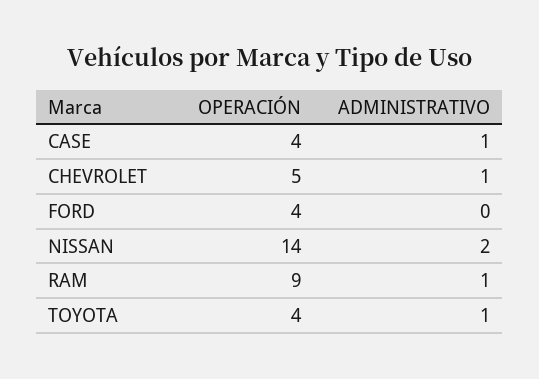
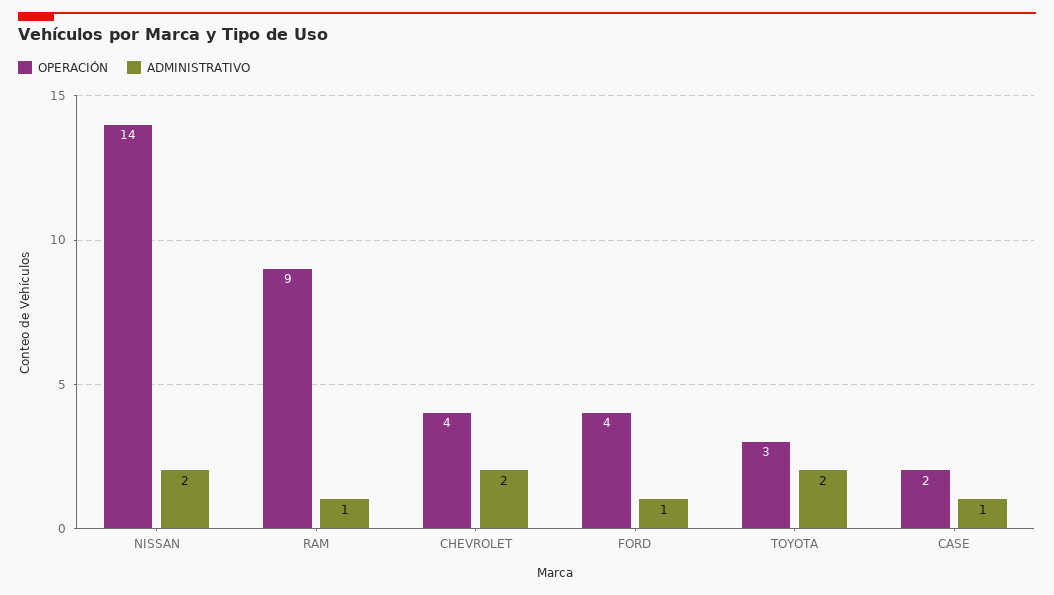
  {
    "OPERACIÓN": {
-     "CASE": 4,
+     "CASE": 2,
-     "CHEVROLET": 5,
+     "CHEVROLET": 4,
      "FORD": 4,
      "NISSAN": 14,
      "RAM": 9,
-     "TOYOTA": 4
+     "TOYOTA": 3
    },
    "ADMINISTRATIVO": {
      "CASE": 1,
-     "CHEVROLET": 1,
+     "CHEVROLET": 2,
-     "FORD": 0,
+     "FORD": 1,
      "NISSAN": 2,
      "RAM": 1,
-     "TOYOTA": 1
+     "TOYOTA": 2
    }
  }

